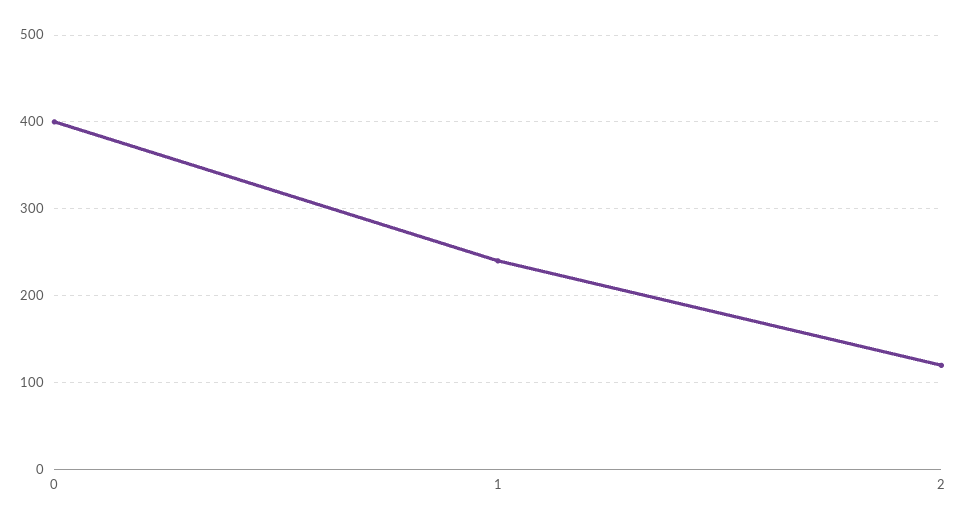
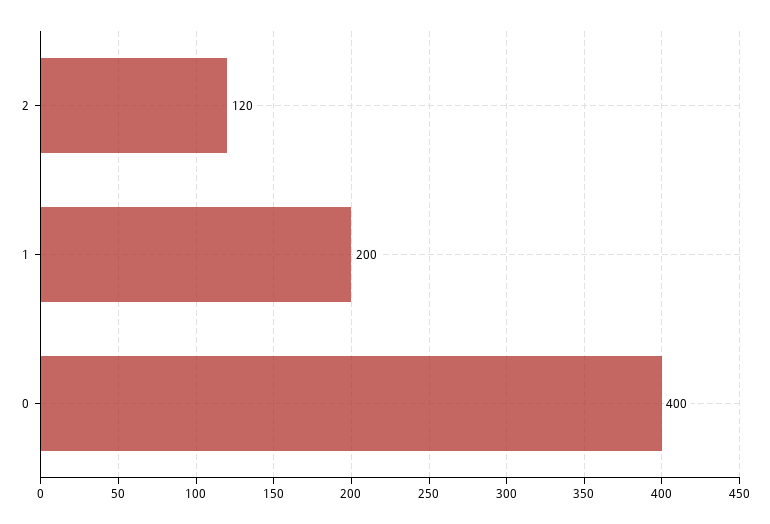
  {
    "0": 400,
-   "1": 240,
+   "1": 200,
    "2": 120
  }

